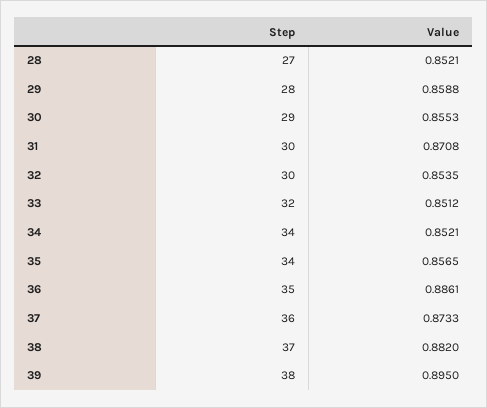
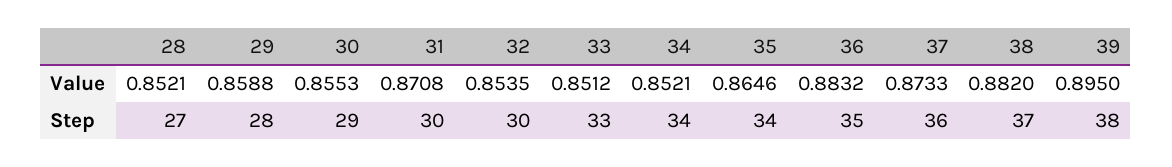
  {
    "Step": {
      "28": 27,
      "29": 28,
      "30": 29,
      "31": 30,
      "32": 30,
-     "33": 32,
+     "33": 33,
      "34": 34,
      "35": 34,
      "36": 35,
      "37": 36,
      "38": 37,
      "39": 38
    },
    "Value": {
      "28": 0.8521,
      "29": 0.8588,
      "30": 0.8553,
      "31": 0.8708,
      "32": 0.8535,
      "33": 0.8512,
      "34": 0.8521,
-     "35": 0.8565,
+     "35": 0.8646,
-     "36": 0.8861,
+     "36": 0.8832,
      "37": 0.8733,
      "38": 0.882,
      "39": 0.895
    }
  }

